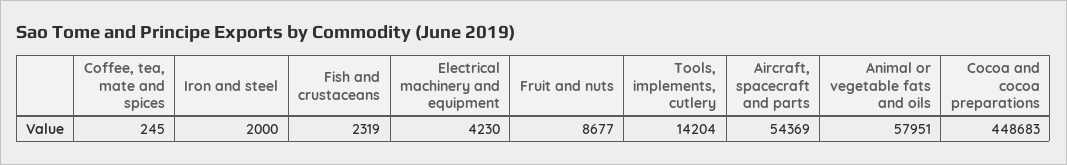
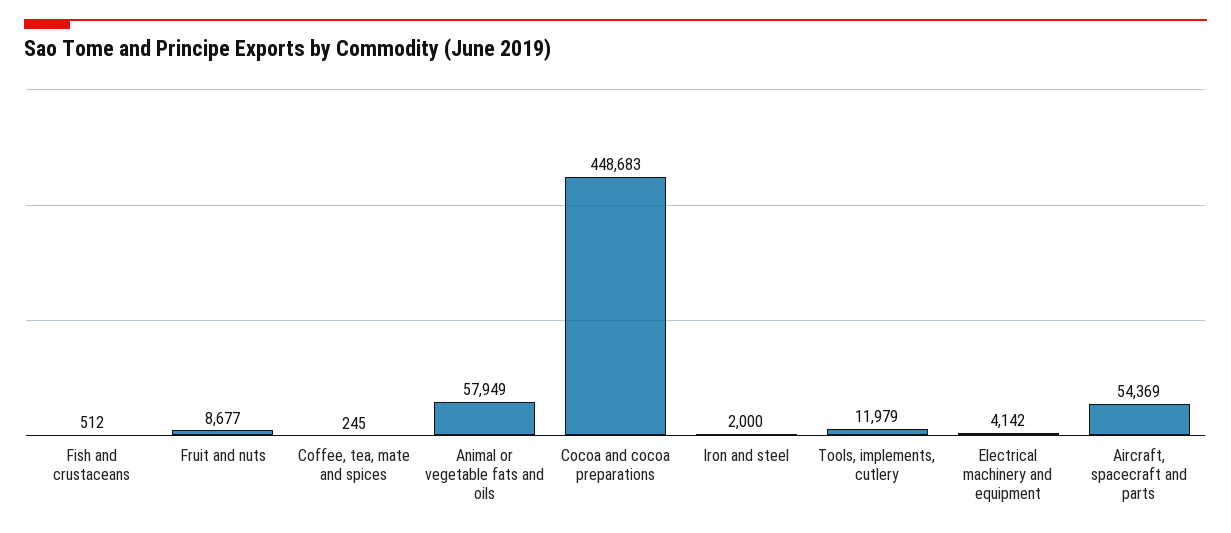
  {
    "Coffee, tea, mate and spices": 245,
    "Iron and steel": 2000,
-   "Fish and crustaceans": 2319,
+   "Fish and crustaceans": 512,
-   "Electrical machinery and equipment": 4230,
+   "Electrical machinery and equipment": 4142,
    "Fruit and nuts": 8677,
-   "Tools, implements, cutlery": 14204,
+   "Tools, implements, cutlery": 11979,
    "Aircraft, spacecraft and parts": 54369,
-   "Animal or vegetable fats and oils": 57951,
+   "Animal or vegetable fats and oils": 57949,
    "Cocoa and cocoa preparations": 448683
  }

